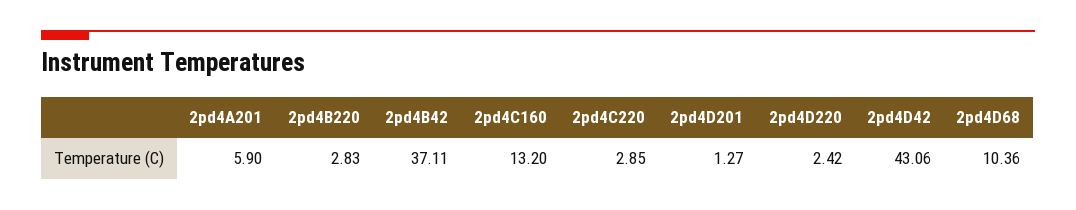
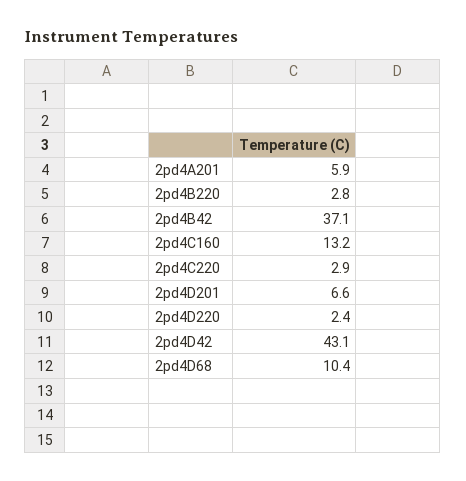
  {
    "2pd4A201": 5.9,
    "2pd4B220": 2.83,
    "2pd4B42": 37.11,
    "2pd4C160": 13.2,
    "2pd4C220": 2.85,
-   "2pd4D201": 1.27,
+   "2pd4D201": 6.6,
    "2pd4D220": 2.42,
    "2pd4D42": 43.06,
    "2pd4D68": 10.36
  }

